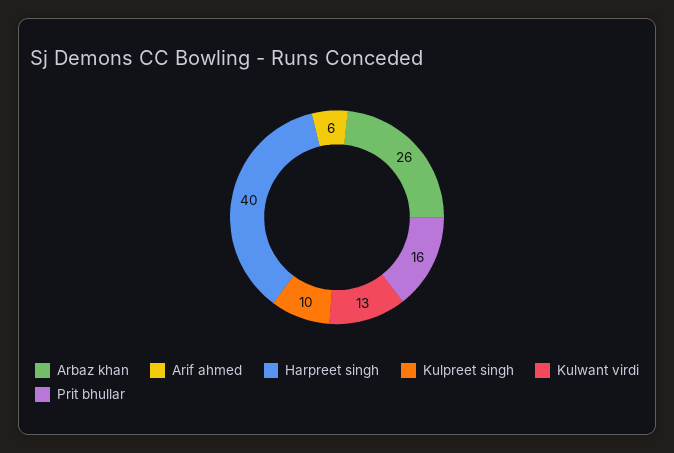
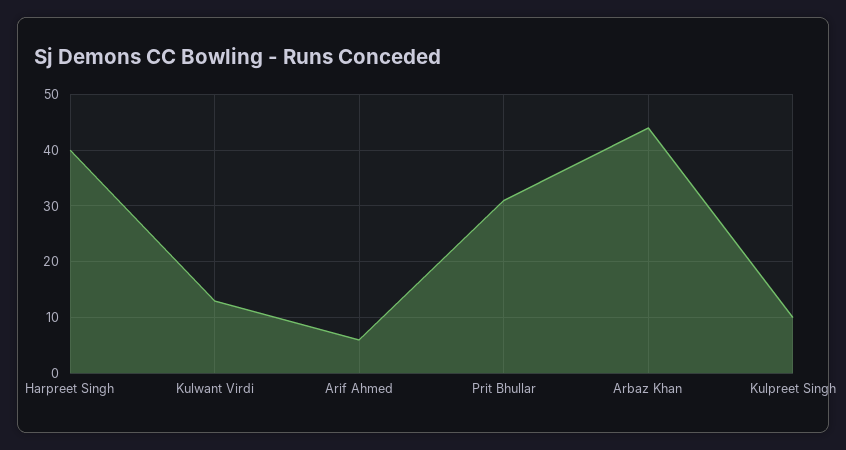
  {
-   "Arbaz khan": 26,
+   "Arbaz khan": 45,
    "Arif ahmed": 6,
    "Harpreet singh": 40,
    "Kulpreet singh": 10,
    "Kulwant virdi": 13,
-   "Prit bhullar": 16
+   "Prit bhullar": 30
  }

